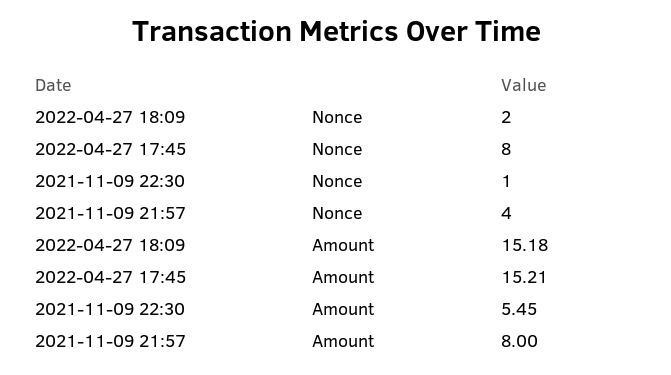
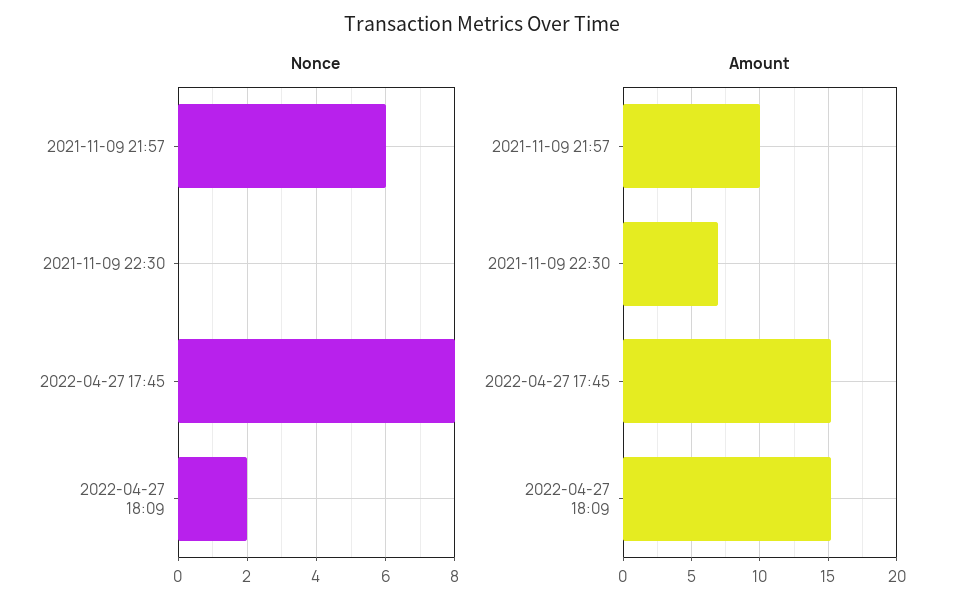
  {
    "Nonce": {
      "2022-04-27 18:09": 2,
      "2022-04-27 17:45": 8,
-     "2021-11-09 22:30": 1,
+     "2021-11-09 22:30": 0,
-     "2021-11-09 21:57": 4
+     "2021-11-09 21:57": 6
    },
    "Amount": {
      "2022-04-27 18:09": 15.18,
      "2022-04-27 17:45": 15.21,
-     "2021-11-09 22:30": 5.45,
+     "2021-11-09 22:30": 7,
-     "2021-11-09 21:57": 8
+     "2021-11-09 21:57": 10
    }
  }

